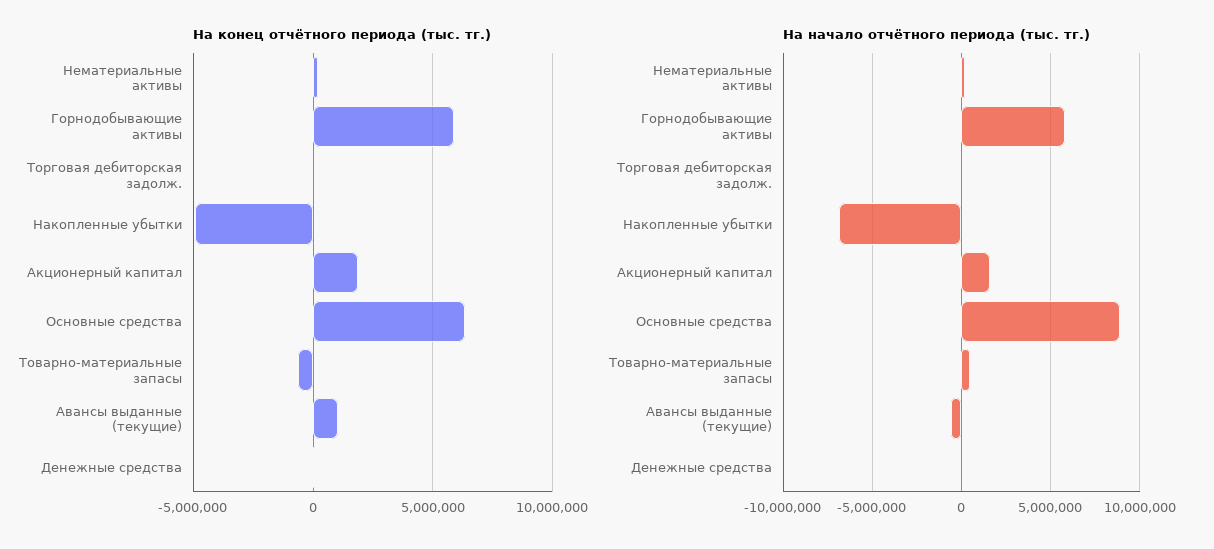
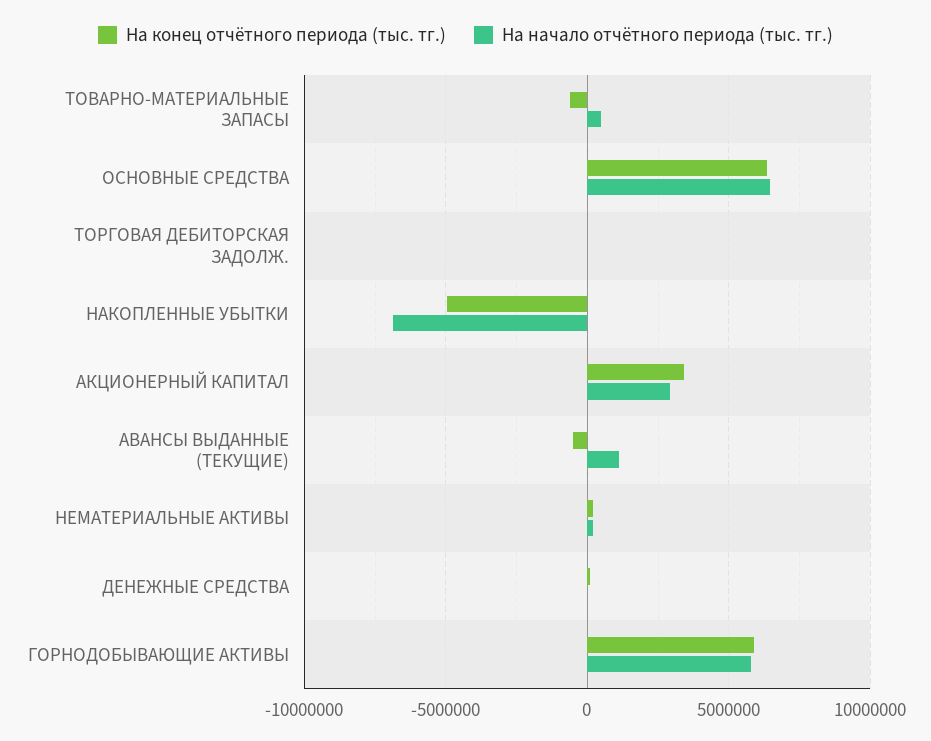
  {
    "На конец отчётного периода (тыс. тг.)": {
      "Нематериальные активы": 0,
      "Горнодобывающие активы": 6000000,
      "Торговая дебиторская задолж.": 0,
      "Накопленные убытки": -5000000,
-     "Акционерный капитал": 2000000,
+     "Акционерный капитал": 3500000,
      "Основные средства": 6500000,
      "Товарно-материальные запасы": -500000,
-     "Авансы выданные (текущие)": 1000000,
+     "Авансы выданные (текущие)": -500000,
      "Денежные средства": 0
    },
    "На начало отчётного периода (тыс. тг.)": {
      "Нематериальные активы": 0,
      "Горнодобывающие активы": 6000000,
      "Торговая дебиторская задолж.": 0,
      "Накопленные убытки": -7000000,
-     "Акционерный капитал": 1500000,
+     "Акционерный капитал": 3000000,
-     "Основные средства": 9000000,
+     "Основные средства": 6500000,
      "Товарно-материальные запасы": 500000,
-     "Авансы выданные (текущие)": -500000,
+     "Авансы выданные (текущие)": 1000000,
      "Денежные средства": 0
    }
  }

